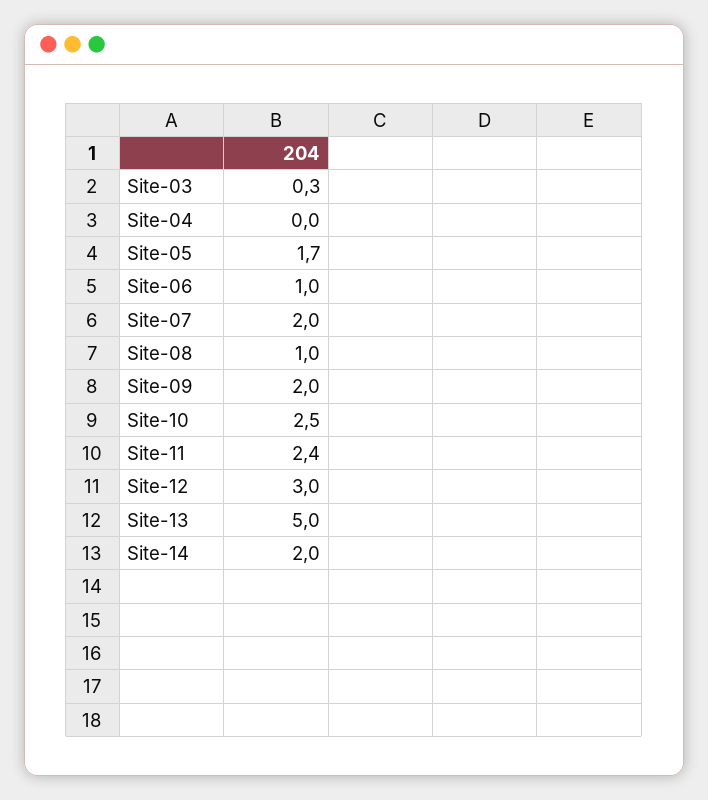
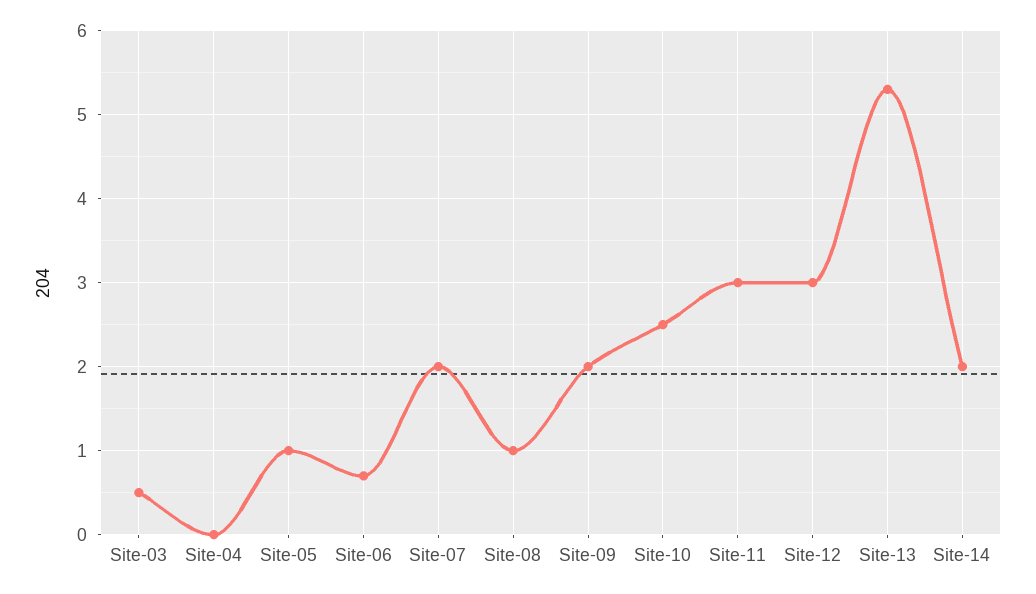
  {
-   "Site-03": 0.3,
+   "Site-03": 0.5,
    "Site-04": 0,
-   "Site-05": 1.7,
+   "Site-05": 1,
-   "Site-06": 1,
+   "Site-06": 0.7,
    "Site-07": 2,
    "Site-08": 1,
    "Site-09": 2,
    "Site-10": 2.5,
-   "Site-11": 2.4,
+   "Site-11": 3,
    "Site-12": 3,
-   "Site-13": 5,
+   "Site-13": 5.3,
    "Site-14": 2
  }

